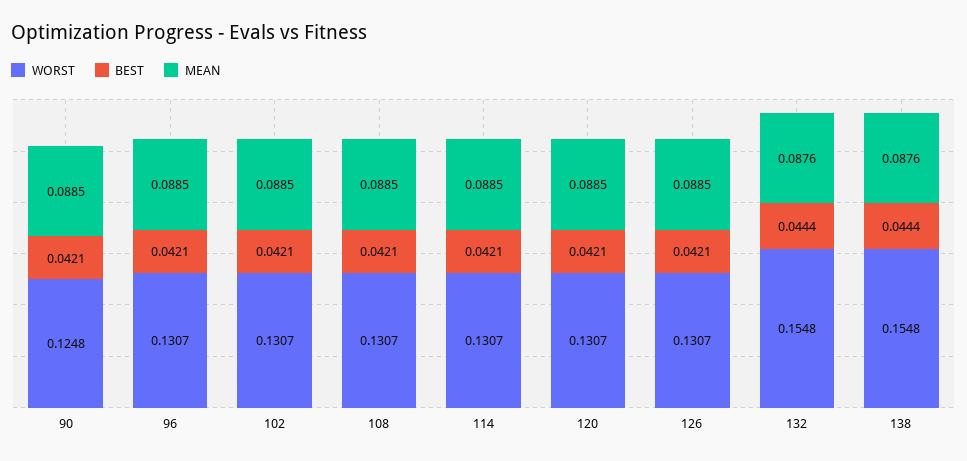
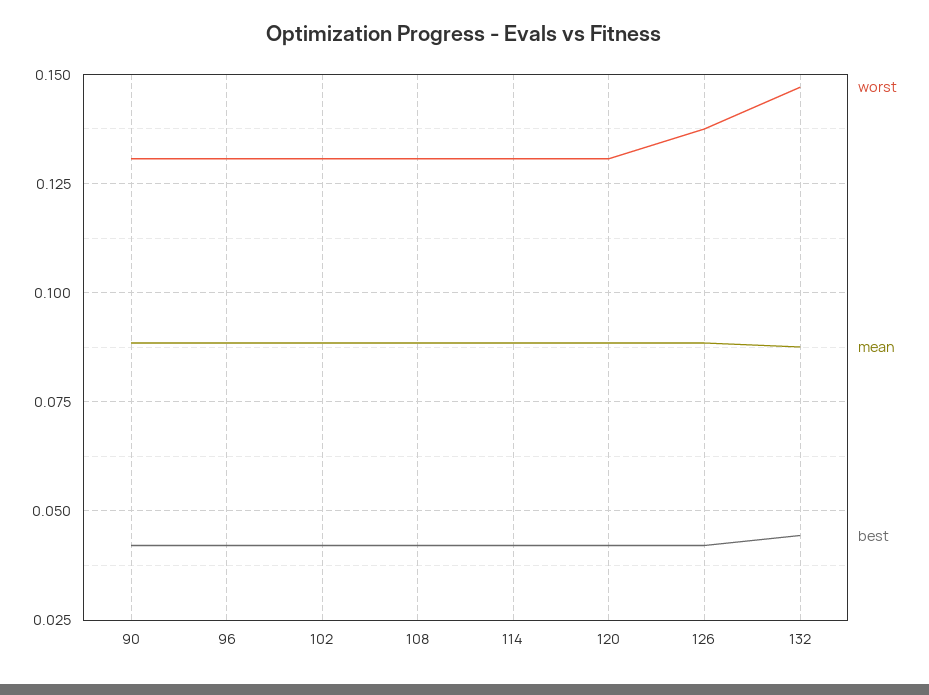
  {
    "WORST": {
-     "90": 0.1248,
+     "90": 0.13,
      "96": 0.1307,
      "102": 0.1307,
      "108": 0.1307,
      "114": 0.1307,
      "120": 0.1307,
-     "126": 0.1307,
+     "126": 0.1375,
-     "132": 0.1548,
+     "132": 0.1475
-     "138": 0.1548
    },
    "BEST": {
      "90": 0.0421,
      "96": 0.0421,
      "102": 0.0421,
      "108": 0.0421,
      "114": 0.0421,
      "120": 0.0421,
      "126": 0.0421,
-     "132": 0.0444,
+     "132": 0.0444
-     "138": 0.0444
    },
    "MEAN": {
      "90": 0.0885,
      "96": 0.0885,
      "102": 0.0885,
      "108": 0.0885,
      "114": 0.0885,
      "120": 0.0885,
      "126": 0.0885,
-     "132": 0.0876,
+     "132": 0.0876
-     "138": 0.0876
    }
  }

